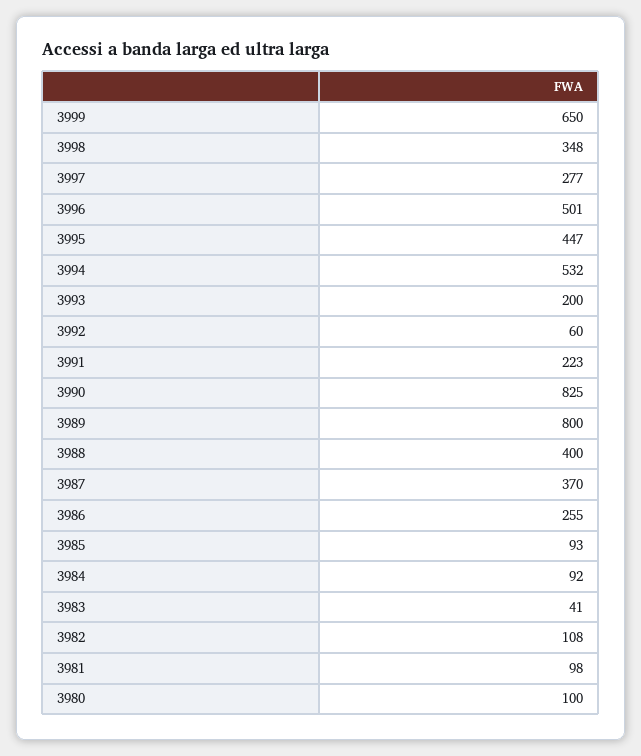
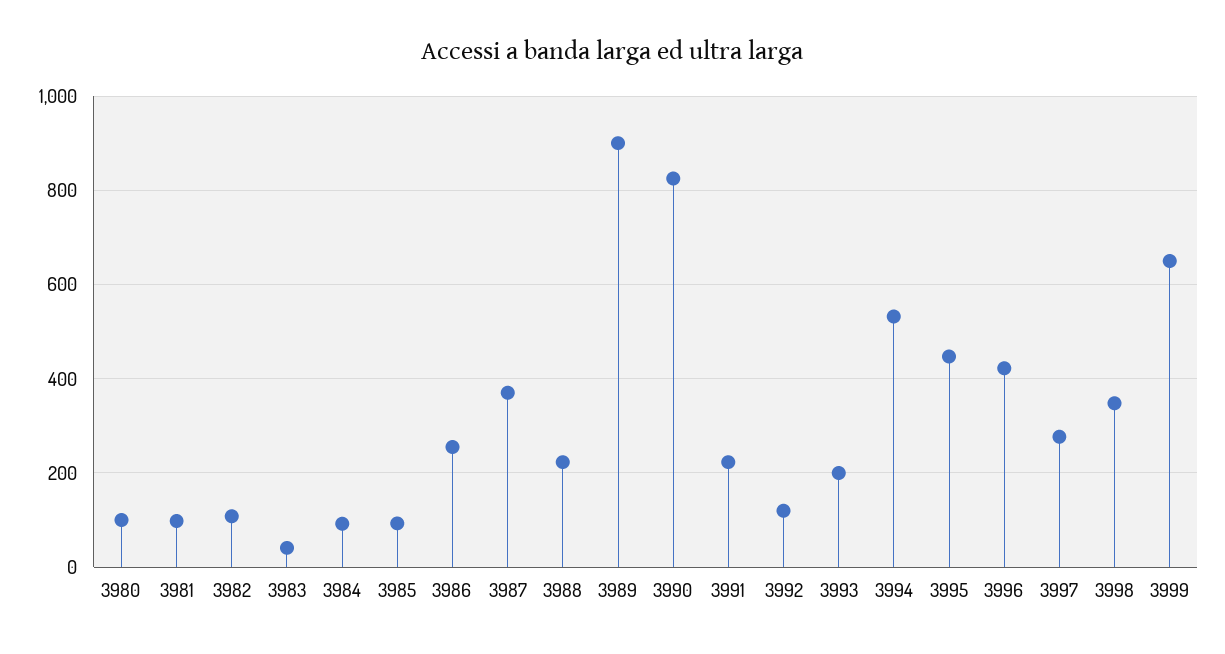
  {
    "3999": 650,
    "3998": 348,
    "3997": 277,
-   "3996": 501,
+   "3996": 420,
    "3995": 447,
    "3994": 532,
    "3993": 200,
-   "3992": 60,
+   "3992": 120,
    "3991": 223,
    "3990": 825,
-   "3989": 800,
+   "3989": 900,
-   "3988": 400,
+   "3988": 220,
    "3987": 370,
    "3986": 255,
    "3985": 93,
    "3984": 92,
    "3983": 41,
    "3982": 108,
    "3981": 98,
    "3980": 100
  }

